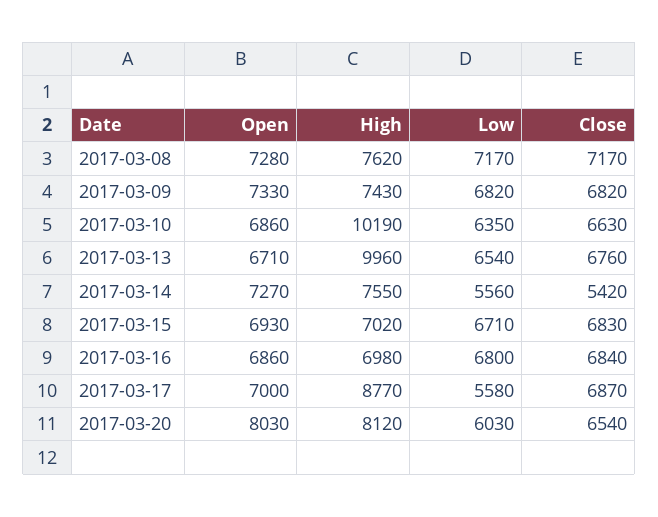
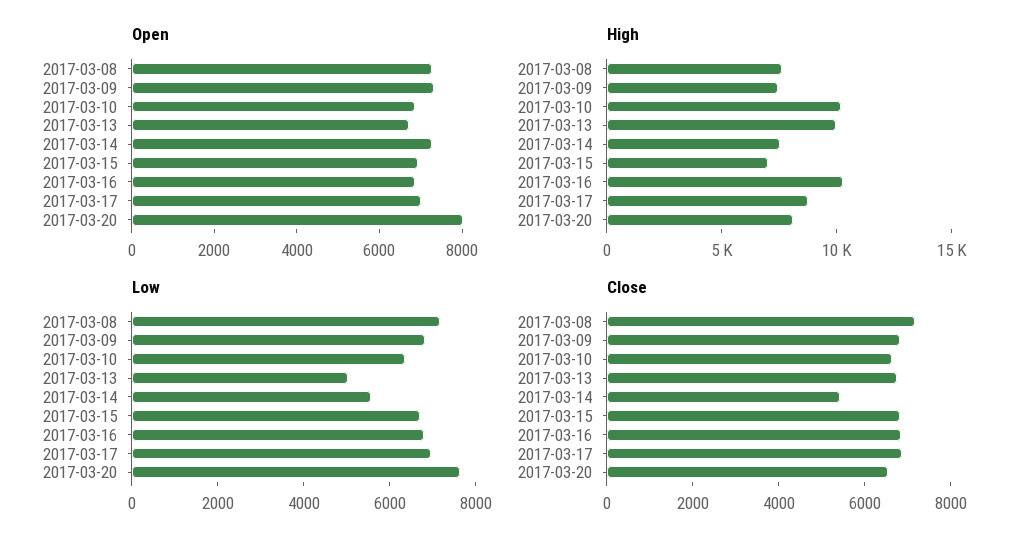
  {
    "Open": {
      "2017-03-08": 7280,
      "2017-03-09": 7330,
      "2017-03-10": 6860,
      "2017-03-13": 6710,
      "2017-03-14": 7270,
      "2017-03-15": 6930,
      "2017-03-16": 6860,
      "2017-03-17": 7000,
      "2017-03-20": 8030
    },
    "High": {
      "2017-03-08": 7620,
      "2017-03-09": 7430,
      "2017-03-10": 10190,
      "2017-03-13": 9960,
      "2017-03-14": 7550,
      "2017-03-15": 7020,
-     "2017-03-16": 6980,
+     "2017-03-16": 10000,
      "2017-03-17": 8770,
      "2017-03-20": 8120
    },
    "Low": {
      "2017-03-08": 7170,
      "2017-03-09": 6820,
      "2017-03-10": 6350,
-     "2017-03-13": 6540,
+     "2017-03-13": 5000,
      "2017-03-14": 5560,
      "2017-03-15": 6710,
      "2017-03-16": 6800,
-     "2017-03-17": 5580,
+     "2017-03-17": 7000,
-     "2017-03-20": 6030
+     "2017-03-20": 7500
    },
    "Close": {
      "2017-03-08": 7170,
      "2017-03-09": 6820,
      "2017-03-10": 6630,
      "2017-03-13": 6760,
      "2017-03-14": 5420,
      "2017-03-15": 6830,
      "2017-03-16": 6840,
      "2017-03-17": 6870,
      "2017-03-20": 6540
    }
  }

